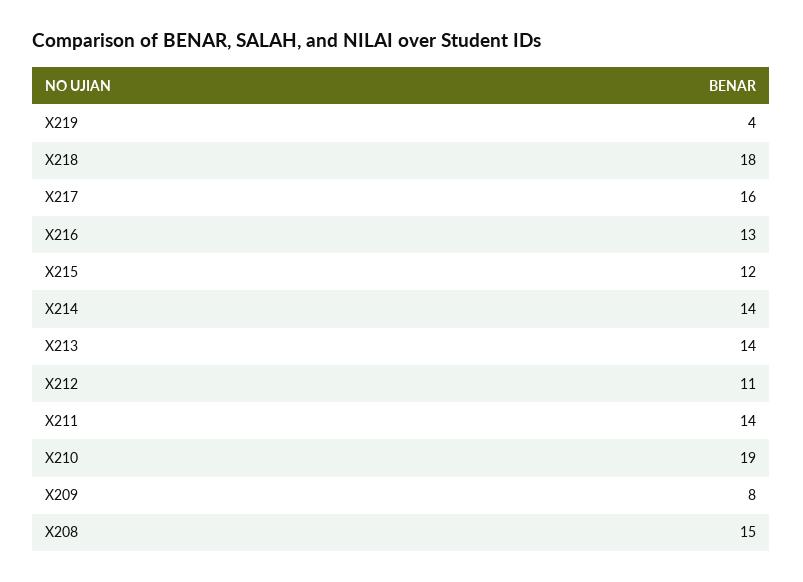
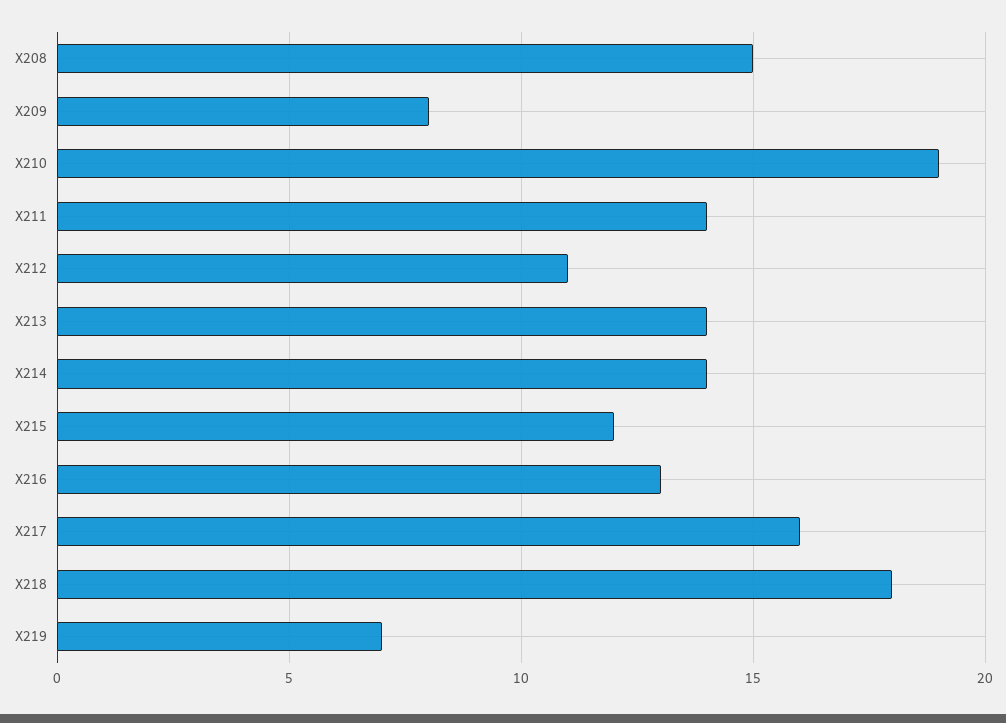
  {
-   "X219": 4,
+   "X219": 7,
    "X218": 18,
    "X217": 16,
    "X216": 13,
    "X215": 12,
    "X214": 14,
    "X213": 14,
    "X212": 11,
    "X211": 14,
    "X210": 19,
    "X209": 8,
    "X208": 15
  }

